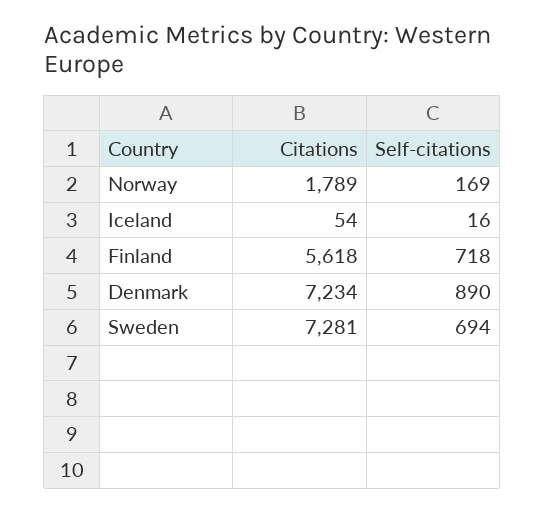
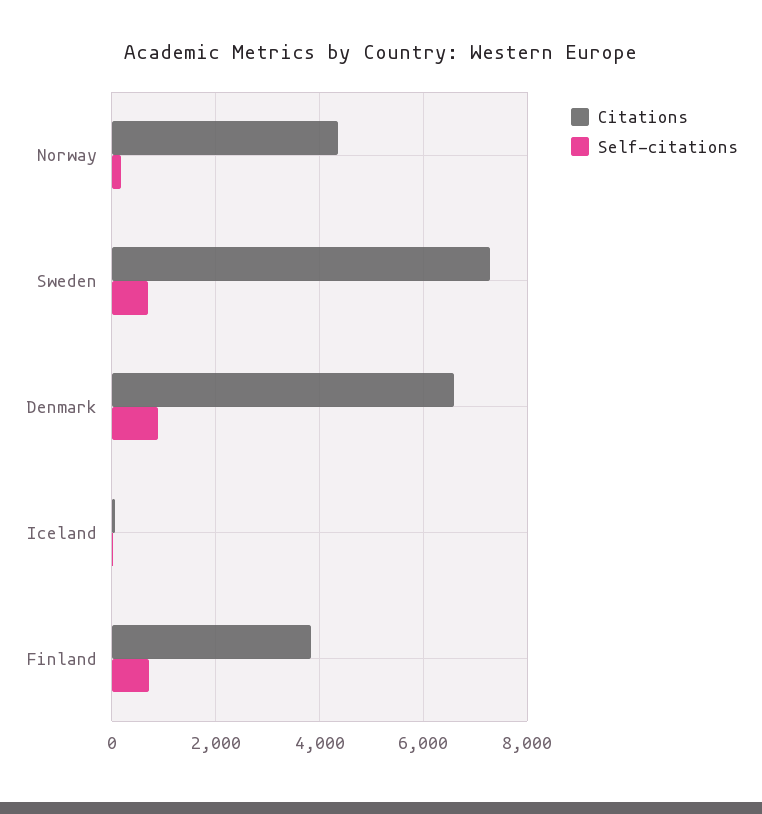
  {
    "Citations": {
-     "Norway": 1789,
+     "Norway": 4400,
      "Iceland": 54,
-     "Finland": 5618,
+     "Finland": 3800,
-     "Denmark": 7234,
+     "Denmark": 6600,
      "Sweden": 7281
    },
    "Self-citations": {
      "Norway": 169,
      "Iceland": 16,
      "Finland": 718,
      "Denmark": 890,
      "Sweden": 694
    }
  }

